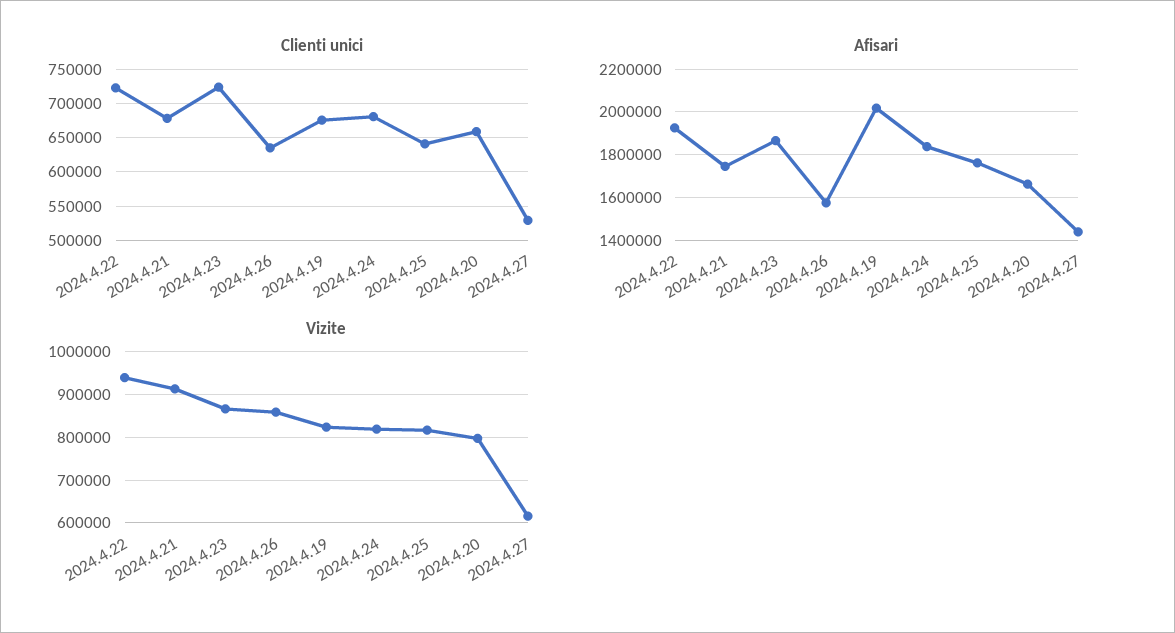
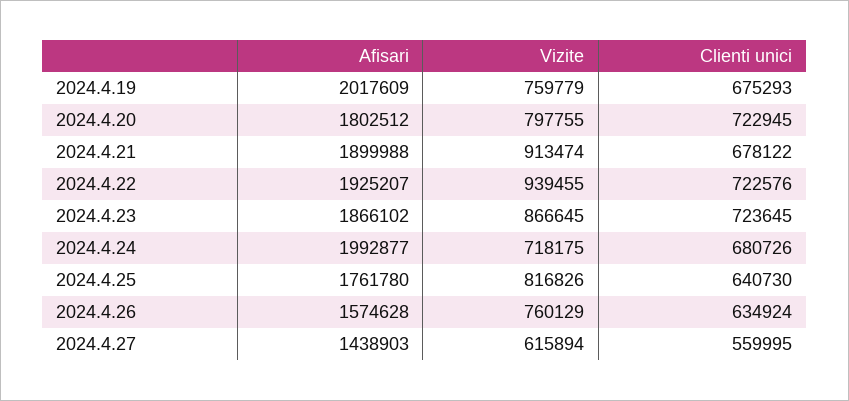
  {
    "Clienti unici": {
      "2024.4.22": 722576,
      "2024.4.21": 678122,
      "2024.4.23": 723645,
      "2024.4.26": 634924,
      "2024.4.19": 675293,
      "2024.4.24": 680726,
      "2024.4.25": 640730,
-     "2024.4.20": 660000,
+     "2024.4.20": 722945,
-     "2024.4.27": 530000
+     "2024.4.27": 559995
    },
    "Afisari": {
      "2024.4.22": 1925207,
-     "2024.4.21": 1750000,
+     "2024.4.21": 1899988,
      "2024.4.23": 1866102,
      "2024.4.26": 1574628,
      "2024.4.19": 2017609,
-     "2024.4.24": 1850000,
+     "2024.4.24": 1992877,
      "2024.4.25": 1761780,
-     "2024.4.20": 1650000,
+     "2024.4.20": 1802512,
      "2024.4.27": 1438903
    },
    "Vizite": {
      "2024.4.22": 939455,
      "2024.4.21": 913474,
      "2024.4.23": 866645,
-     "2024.4.26": 860000,
+     "2024.4.26": 760129,
-     "2024.4.19": 820000,
+     "2024.4.19": 759779,
-     "2024.4.24": 820000,
+     "2024.4.24": 718175,
      "2024.4.25": 816826,
      "2024.4.20": 797755,
      "2024.4.27": 615894
    }
  }

